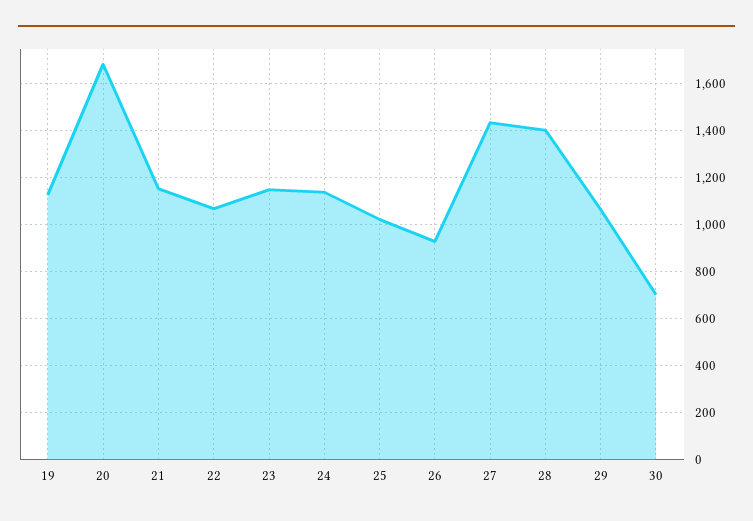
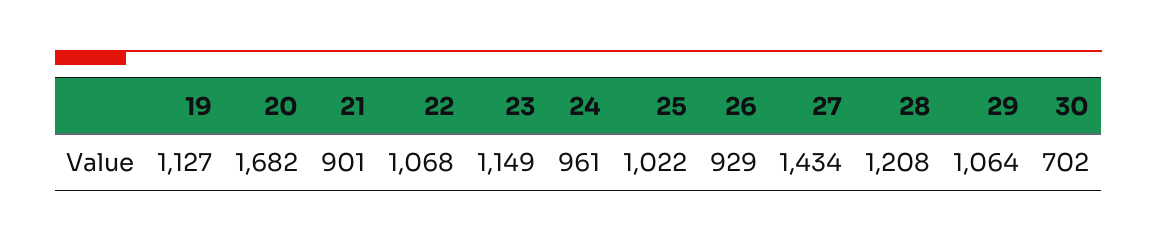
  {
    "19": 1127,
    "20": 1682,
-   "21": 1150,
+   "21": 901,
    "22": 1068,
    "23": 1149,
-   "24": 1150,
+   "24": 961,
    "25": 1022,
    "26": 929,
    "27": 1434,
-   "28": 1400,
+   "28": 1208,
    "29": 1064,
    "30": 702
  }

